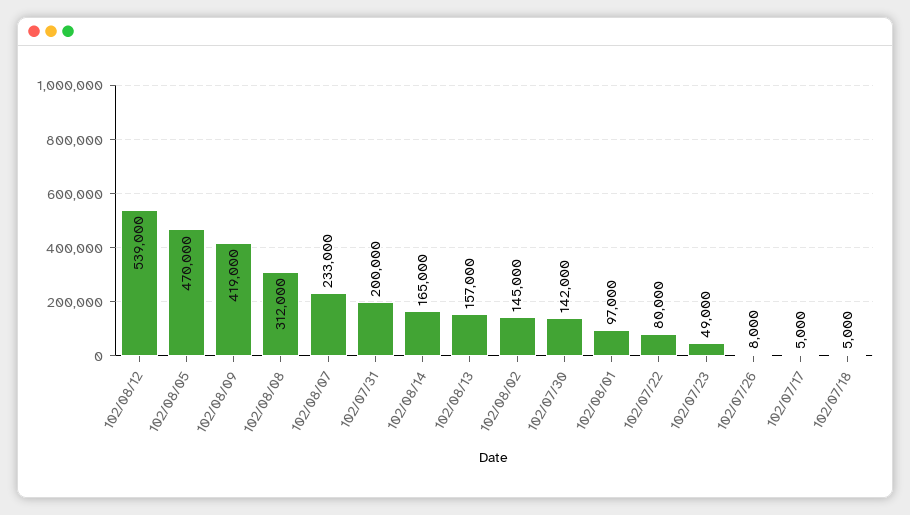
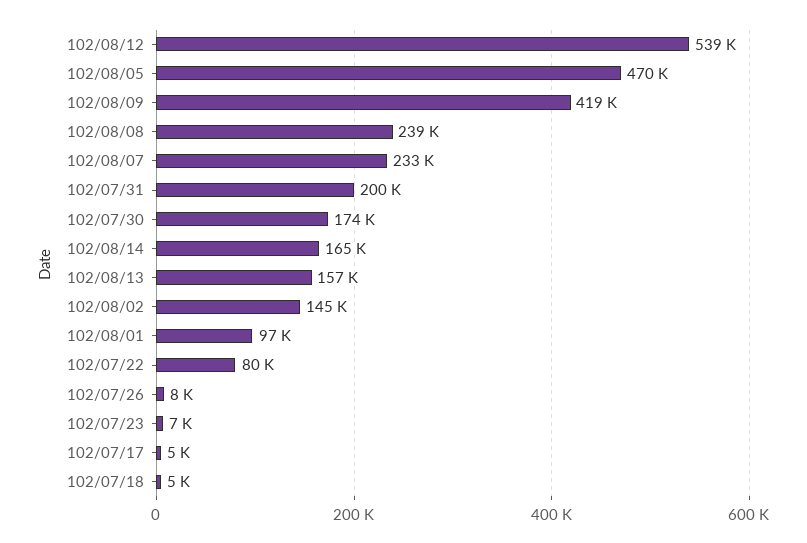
  {
    "102/08/12": 539000,
    "102/08/05": 470000,
    "102/08/09": 419000,
-   "102/08/08": 312000,
+   "102/08/08": 239000,
    "102/08/07": 233000,
    "102/07/31": 200000,
    "102/08/14": 165000,
    "102/08/13": 157000,
    "102/08/02": 145000,
-   "102/07/30": 142000,
+   "102/07/30": 174000,
    "102/08/01": 97000,
    "102/07/22": 80000,
-   "102/07/23": 49000,
+   "102/07/23": 7000,
    "102/07/26": 8000,
    "102/07/17": 5000,
    "102/07/18": 5000
  }

